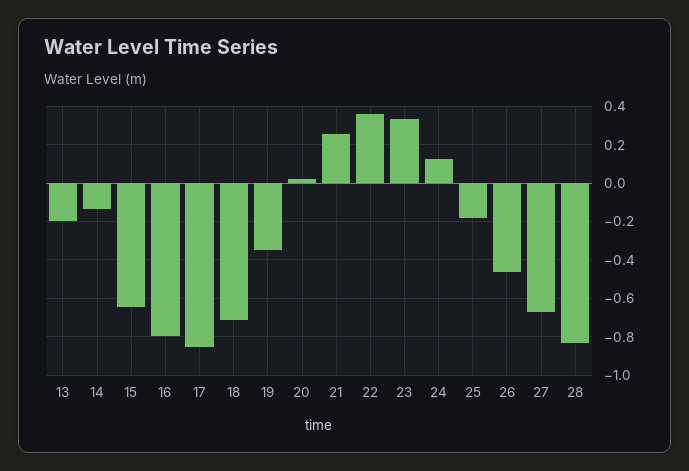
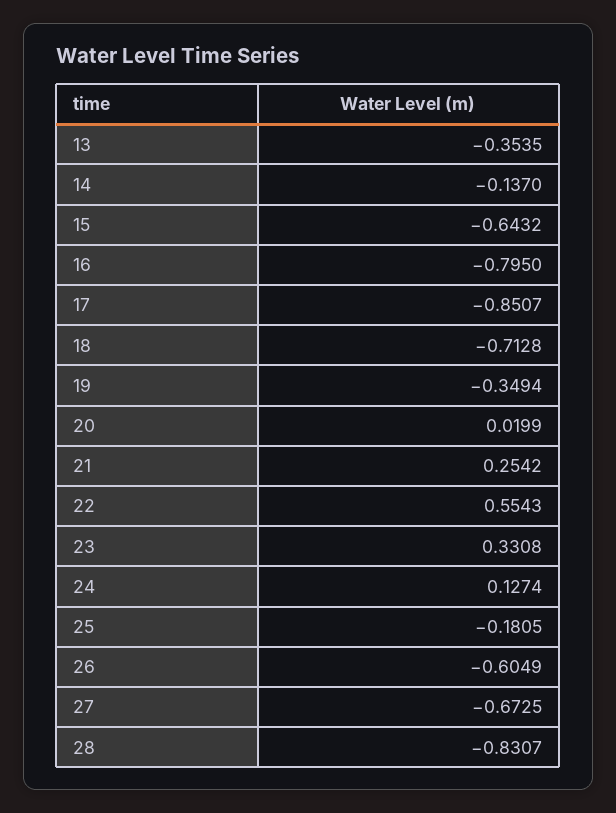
  {
-   "13": -0.2,
+   "13": -0.3535,
    "14": -0.137,
    "15": -0.6432,
    "16": -0.795,
    "17": -0.8507,
    "18": -0.7128,
    "19": -0.3494,
    "20": 0.0199,
    "21": 0.2542,
-   "22": 0.35,
+   "22": 0.5543,
    "23": 0.3308,
    "24": 0.1274,
    "25": -0.1805,
-   "26": -0.45,
+   "26": -0.6049,
    "27": -0.6725,
    "28": -0.8307
  }

